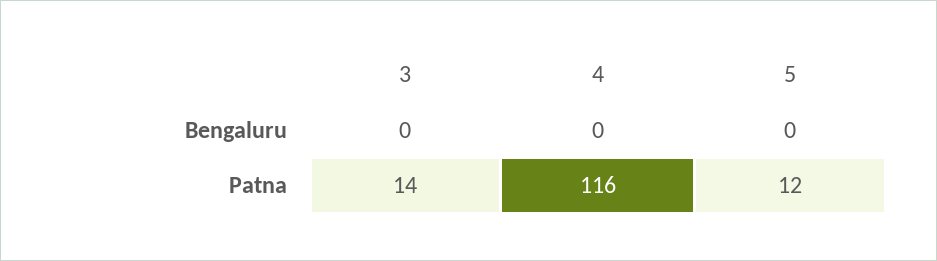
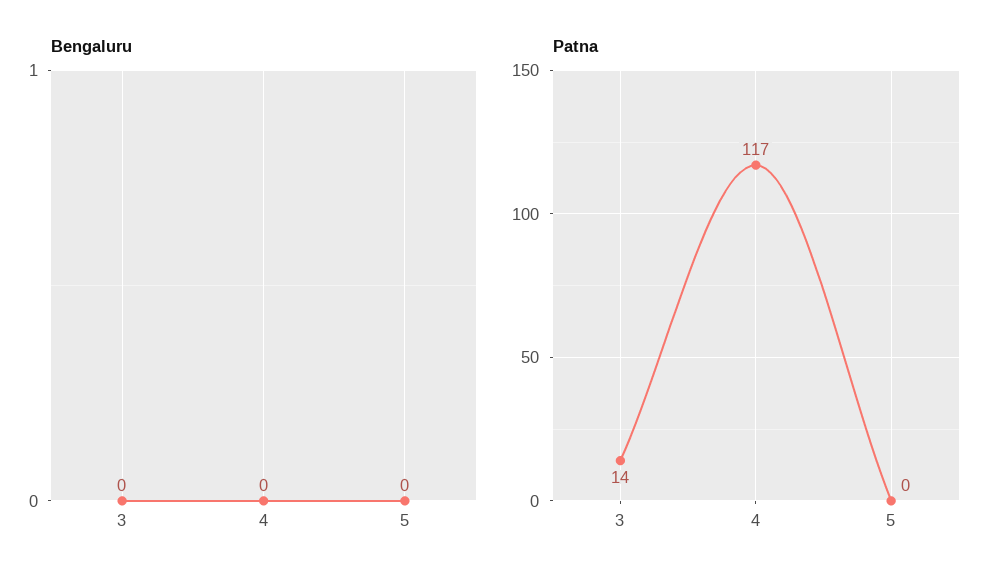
  {
    "Bengaluru": {
      "3": 0,
      "4": 0,
      "5": 0
    },
    "Patna": {
      "3": 14,
-     "4": 116,
+     "4": 117,
-     "5": 12
+     "5": 0
    }
  }

